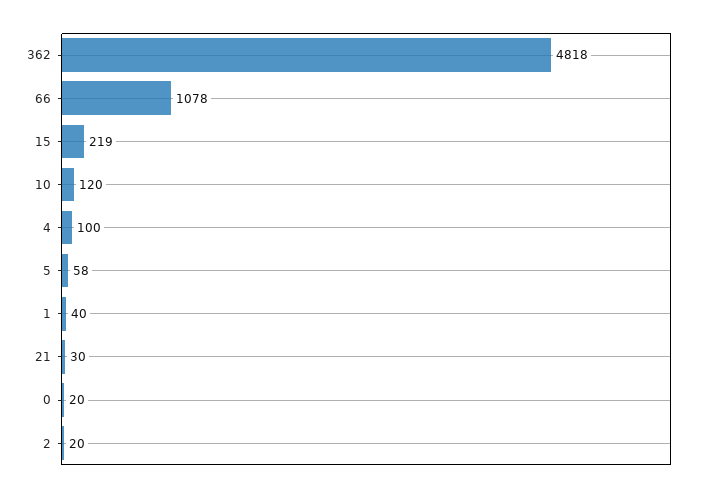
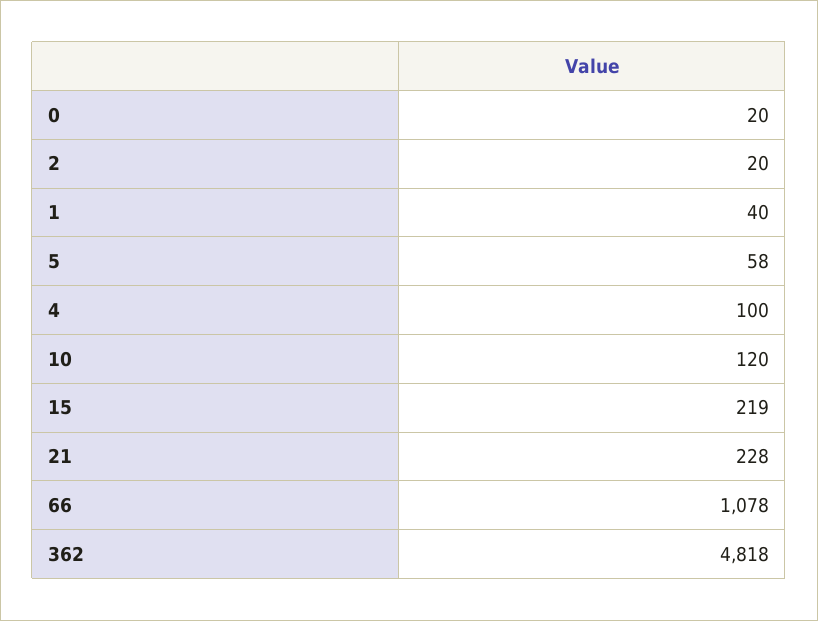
  {
    "362": 4818,
    "66": 1078,
    "15": 219,
    "10": 120,
    "4": 100,
    "5": 58,
    "1": 40,
-   "21": 30,
+   "21": 228,
    "0": 20,
    "2": 20
  }

